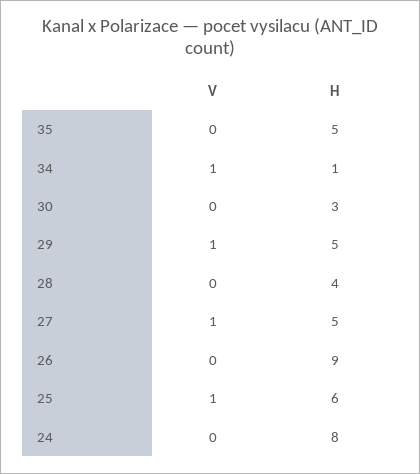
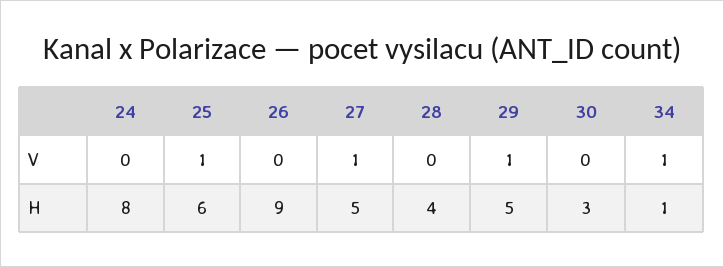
  {
    "V": {
-     "35": 0,
      "34": 1,
      "30": 0,
      "29": 1,
      "28": 0,
      "27": 1,
      "26": 0,
      "25": 1,
      "24": 0
    },
    "H": {
-     "35": 5,
      "34": 1,
      "30": 3,
      "29": 5,
      "28": 4,
      "27": 5,
      "26": 9,
      "25": 6,
      "24": 8
    }
  }

